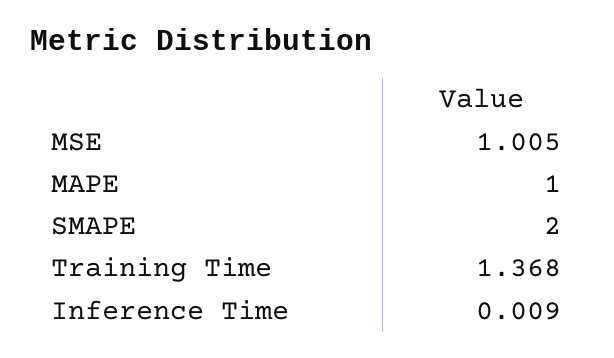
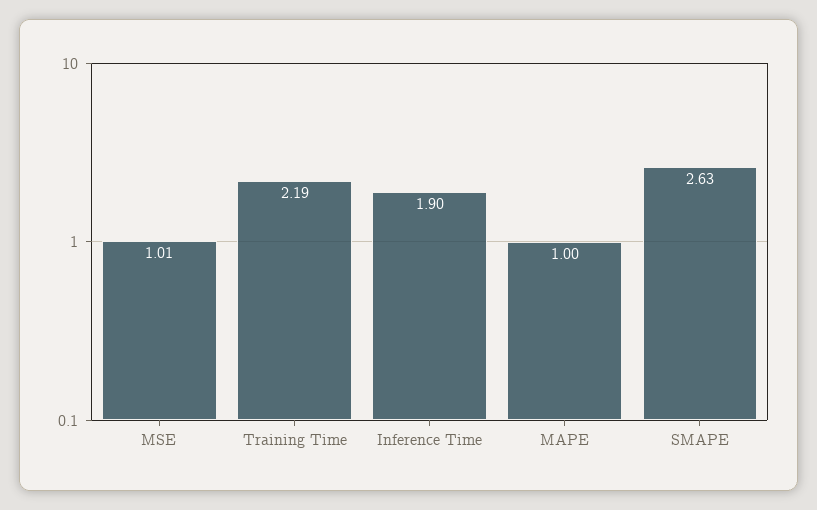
  {
    "MSE": 1.005,
    "MAPE": 1,
-   "SMAPE": 2,
+   "SMAPE": 2.63,
-   "Training Time": 1.368,
+   "Training Time": 2.19,
-   "Inference Time": 0.009
+   "Inference Time": 1.9
  }

